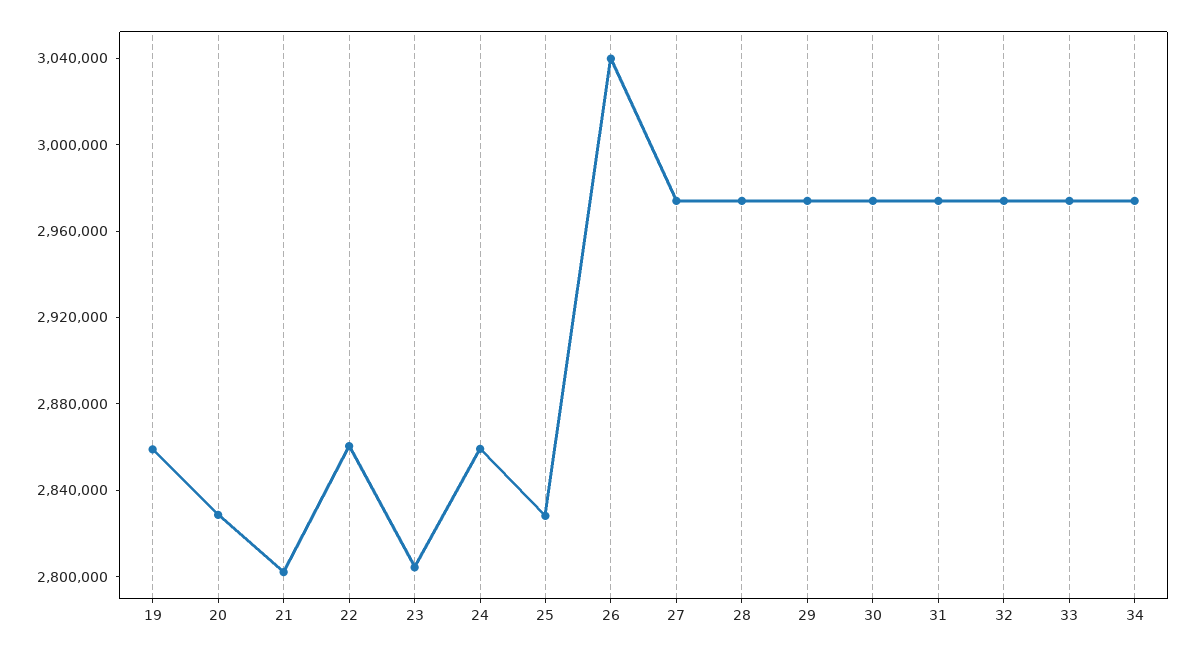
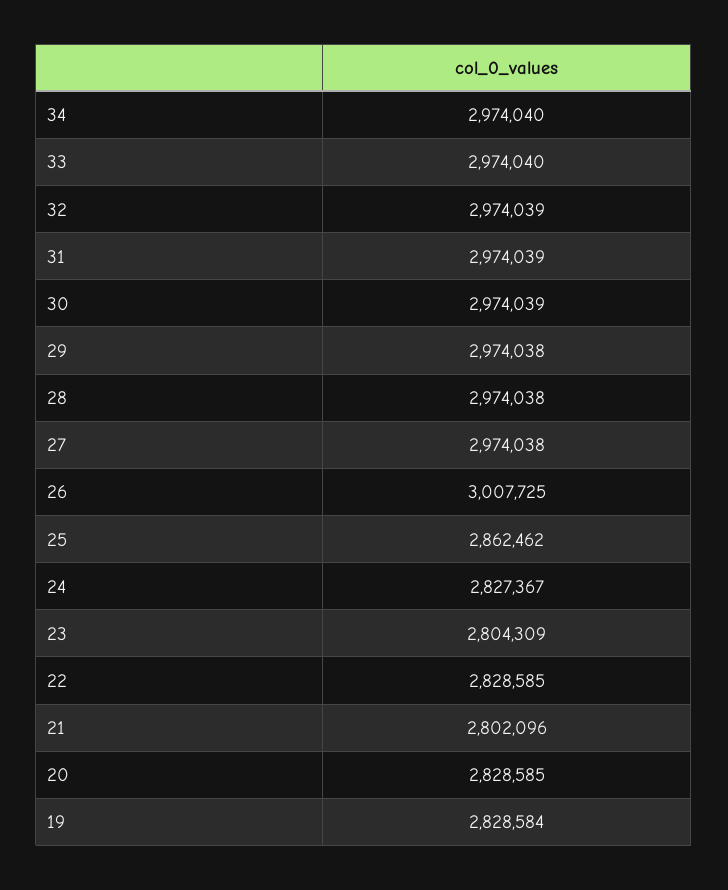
  {
-   "19": 2860000,
+   "19": 2828584,
    "20": 2828585,
    "21": 2802096,
-   "22": 2860000,
+   "22": 2828585,
    "23": 2804309,
-   "24": 2860000,
+   "24": 2827367,
-   "25": 2830000,
+   "25": 2862462,
-   "26": 3040000,
+   "26": 3007725,
    "27": 2974038,
    "28": 2974038,
    "29": 2974038,
    "30": 2974039,
    "31": 2974039,
    "32": 2974039,
    "33": 2974040,
    "34": 2974040
  }

